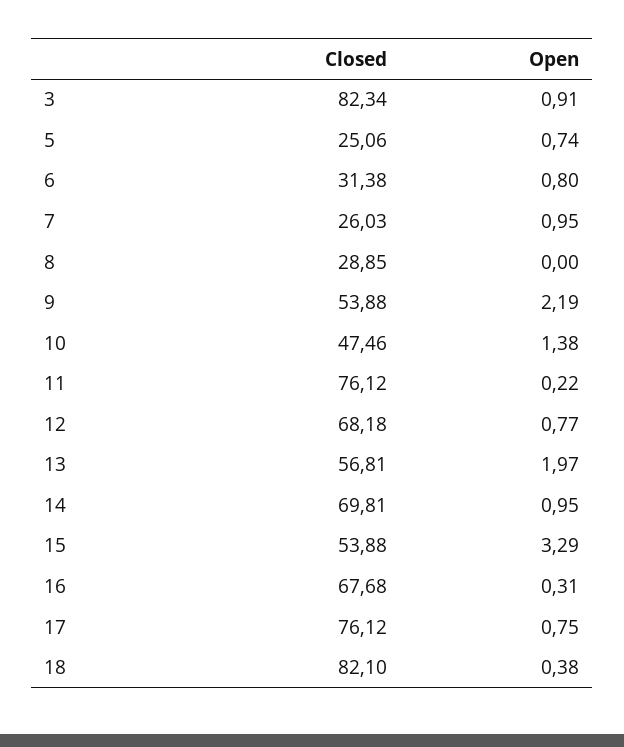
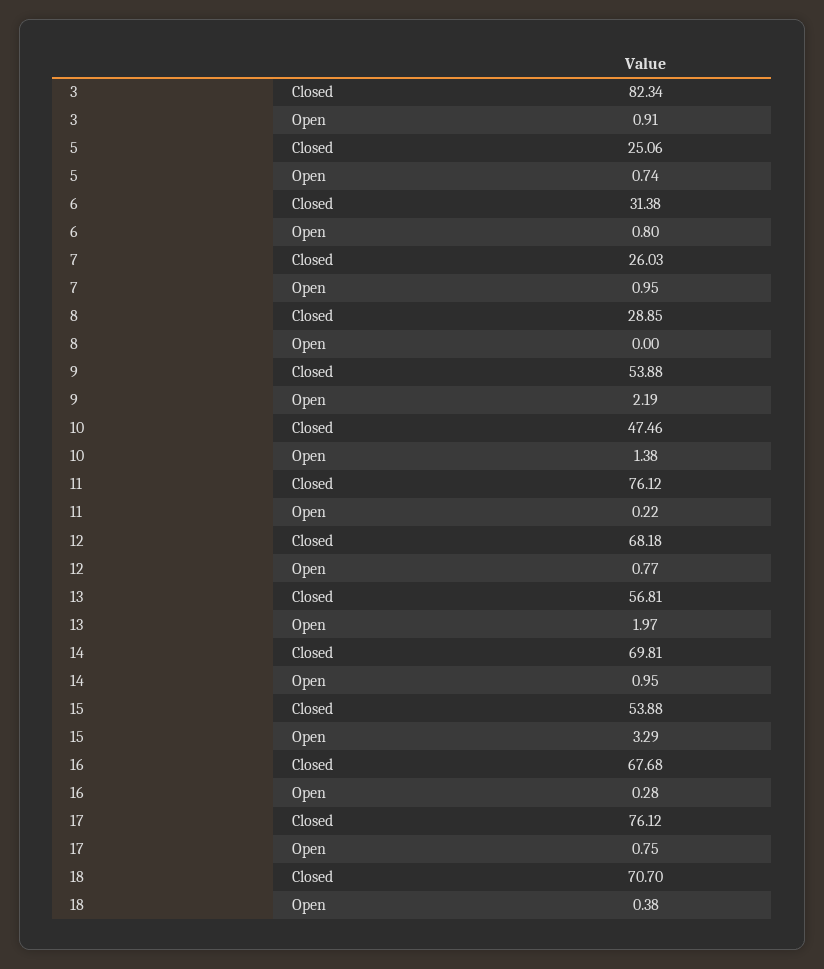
  {
    "Closed": {
      "3": 82.34,
      "5": 25.06,
      "6": 31.38,
      "7": 26.03,
      "8": 28.85,
      "9": 53.88,
      "10": 47.46,
      "11": 76.12,
      "12": 68.18,
      "13": 56.81,
      "14": 69.81,
      "15": 53.88,
      "16": 67.68,
      "17": 76.12,
-     "18": 82.1
+     "18": 70.7
    },
    "Open": {
      "3": 0.91,
      "5": 0.74,
      "6": 0.8,
      "7": 0.95,
      "8": 0,
      "9": 2.19,
      "10": 1.38,
      "11": 0.22,
      "12": 0.77,
      "13": 1.97,
      "14": 0.95,
      "15": 3.29,
-     "16": 0.31,
+     "16": 0.28,
      "17": 0.75,
      "18": 0.38
    }
  }

